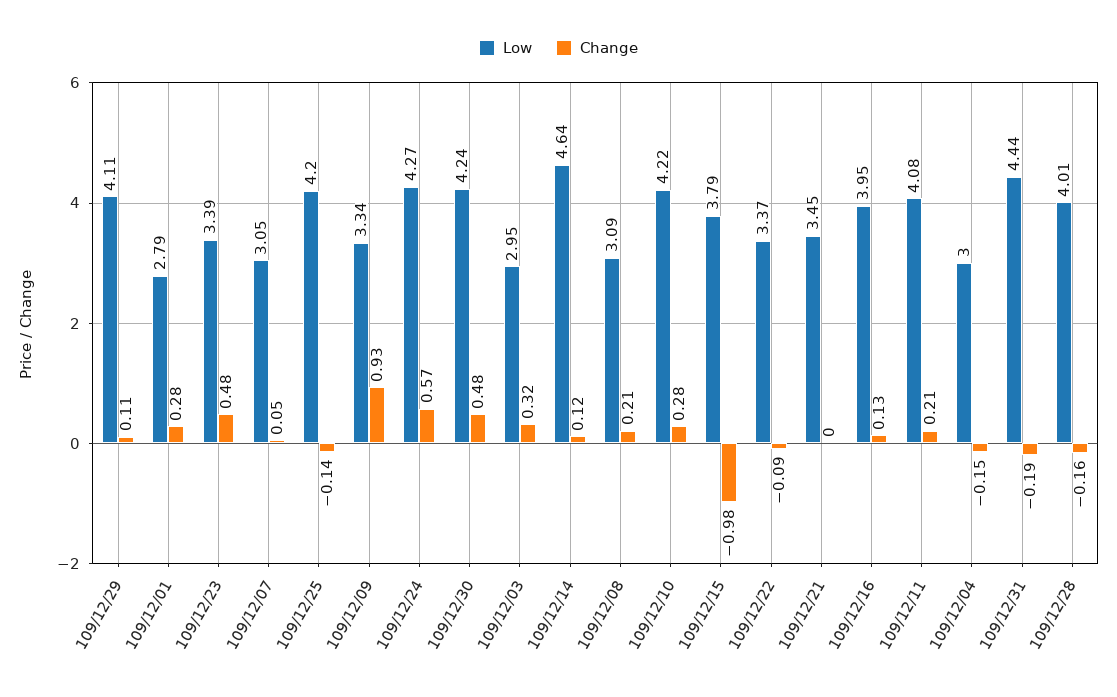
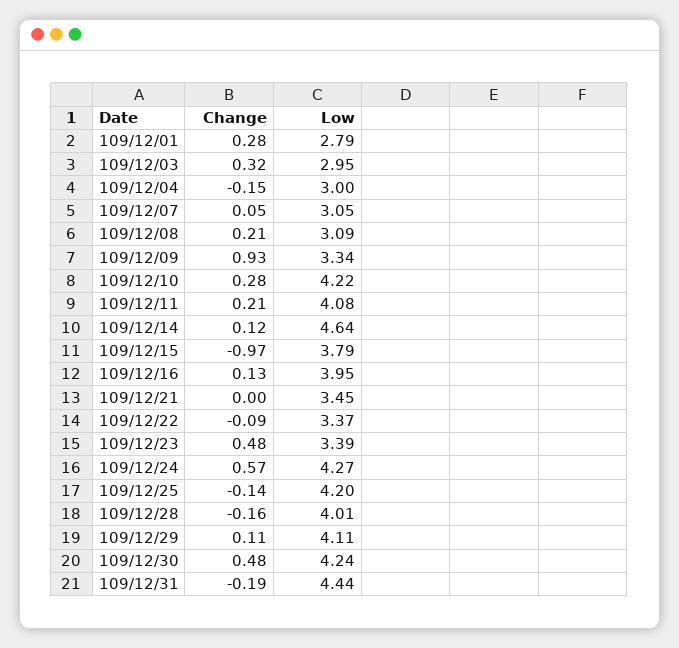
  {
    "Low": {
      "109/12/29": 4.11,
      "109/12/01": 2.79,
      "109/12/23": 3.39,
      "109/12/07": 3.05,
      "109/12/25": 4.2,
      "109/12/09": 3.34,
      "109/12/24": 4.27,
      "109/12/30": 4.24,
      "109/12/03": 2.95,
      "109/12/14": 4.64,
      "109/12/08": 3.09,
      "109/12/10": 4.22,
      "109/12/15": 3.79,
      "109/12/22": 3.37,
      "109/12/21": 3.45,
      "109/12/16": 3.95,
      "109/12/11": 4.08,
      "109/12/04": 3,
      "109/12/31": 4.44,
      "109/12/28": 4.01
    },
    "Change": {
      "109/12/29": 0.11,
      "109/12/01": 0.28,
      "109/12/23": 0.48,
      "109/12/07": 0.05,
      "109/12/25": -0.14,
      "109/12/09": 0.93,
      "109/12/24": 0.57,
      "109/12/30": 0.48,
      "109/12/03": 0.32,
      "109/12/14": 0.12,
      "109/12/08": 0.21,
      "109/12/10": 0.28,
-     "109/12/15": -0.98,
+     "109/12/15": -0.97,
      "109/12/22": -0.09,
      "109/12/21": 0,
      "109/12/16": 0.13,
      "109/12/11": 0.21,
      "109/12/04": -0.15,
      "109/12/31": -0.19,
      "109/12/28": -0.16
    }
  }

